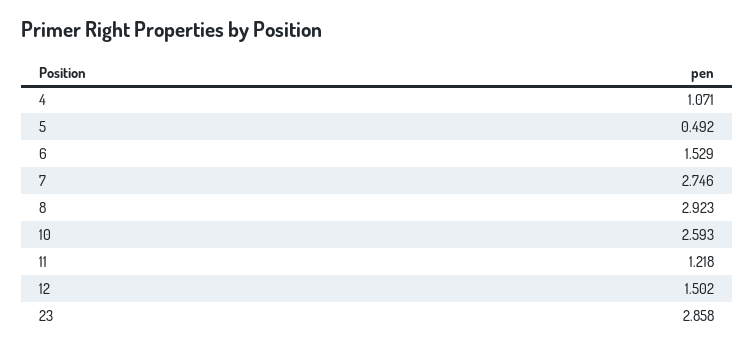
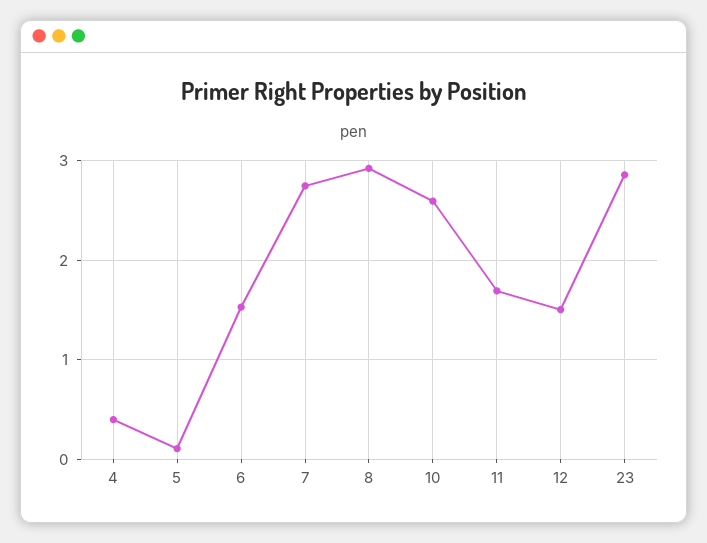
  {
-   "4": 1.071,
+   "4": 0.4,
-   "5": 0.492,
+   "5": 0.1,
    "6": 1.529,
    "7": 2.746,
    "8": 2.923,
    "10": 2.593,
-   "11": 1.218,
+   "11": 1.7,
    "12": 1.502,
    "23": 2.858
  }

